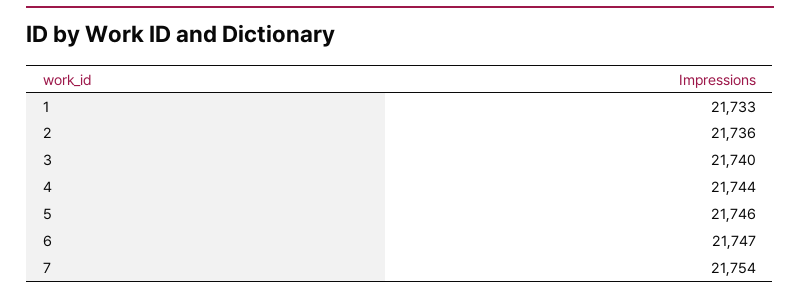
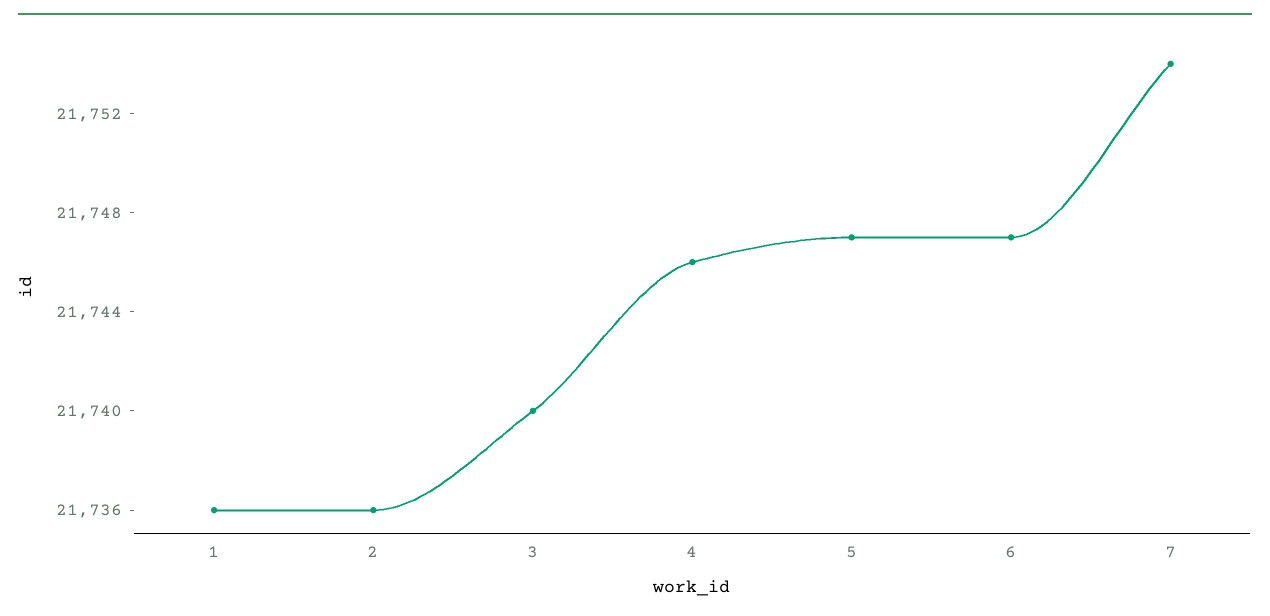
  {
-   "1": 21733,
+   "1": 21736,
    "2": 21736,
    "3": 21740,
-   "4": 21744,
+   "4": 21746,
-   "5": 21746,
+   "5": 21747,
    "6": 21747,
    "7": 21754
  }

